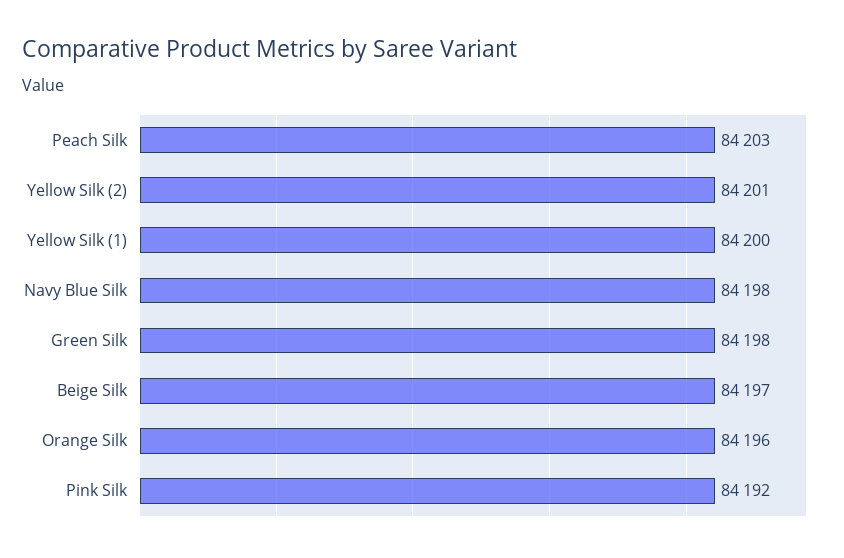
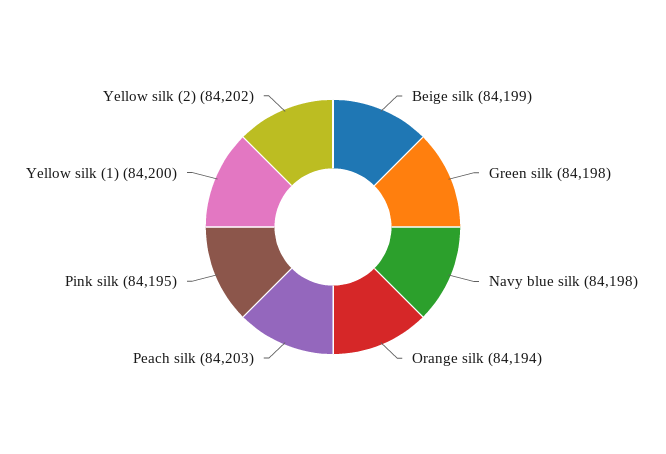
  {
    "Peach Silk": 84203,
-   "Yellow Silk (2)": 84201,
+   "Yellow Silk (2)": 84202,
    "Yellow Silk (1)": 84200,
    "Navy Blue Silk": 84198,
    "Green Silk": 84198,
-   "Beige Silk": 84197,
+   "Beige Silk": 84199,
-   "Orange Silk": 84196,
+   "Orange Silk": 84194,
-   "Pink Silk": 84192
+   "Pink Silk": 84195
  }

